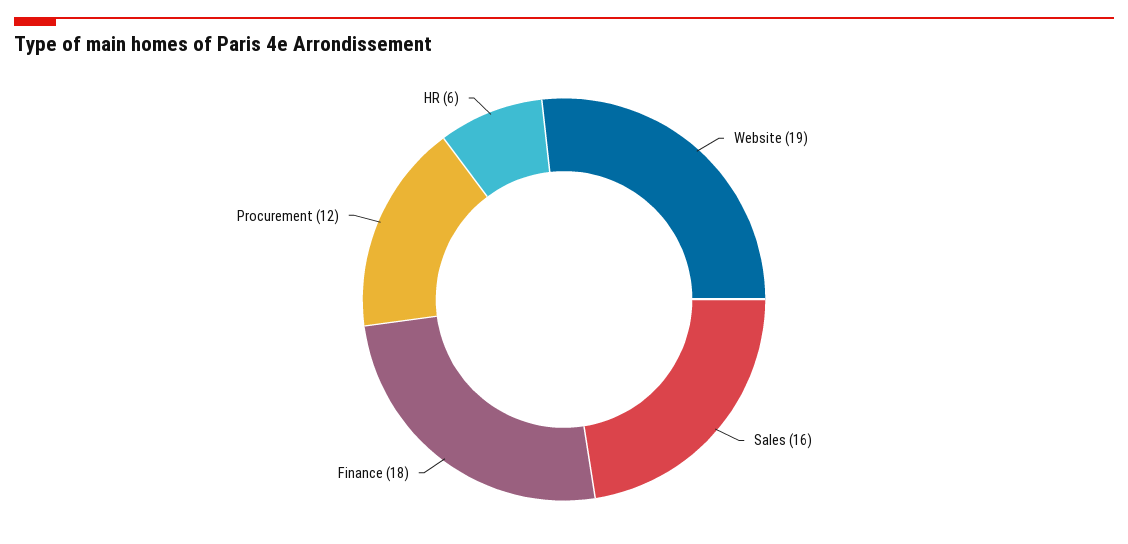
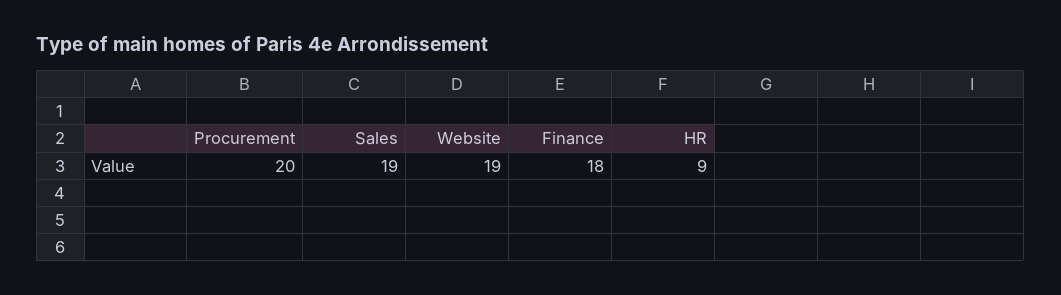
  {
    "Website": 19,
-   "Sales": 16,
+   "Sales": 19,
    "Finance": 18,
-   "Procurement": 12,
+   "Procurement": 20,
-   "HR": 6
+   "HR": 9
  }

